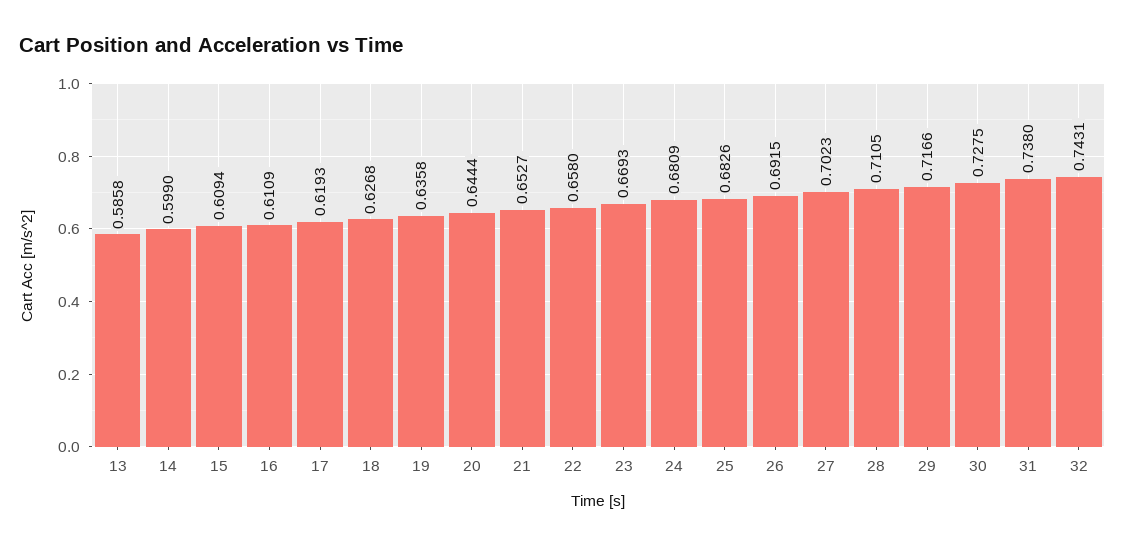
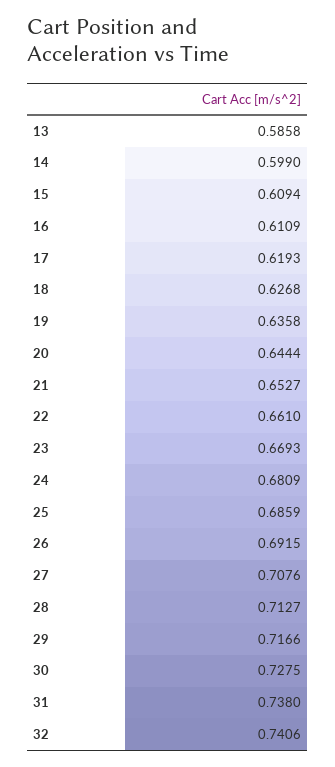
  {
    "13": 0.5858,
    "14": 0.599,
    "15": 0.6094,
    "16": 0.6109,
    "17": 0.6193,
    "18": 0.6268,
    "19": 0.6358,
    "20": 0.6444,
    "21": 0.6527,
-   "22": 0.658,
+   "22": 0.661,
    "23": 0.6693,
    "24": 0.6809,
-   "25": 0.6826,
+   "25": 0.6859,
    "26": 0.6915,
-   "27": 0.7023,
+   "27": 0.7076,
-   "28": 0.7105,
+   "28": 0.7127,
    "29": 0.7166,
    "30": 0.7275,
    "31": 0.738,
-   "32": 0.7431
+   "32": 0.7406
  }

